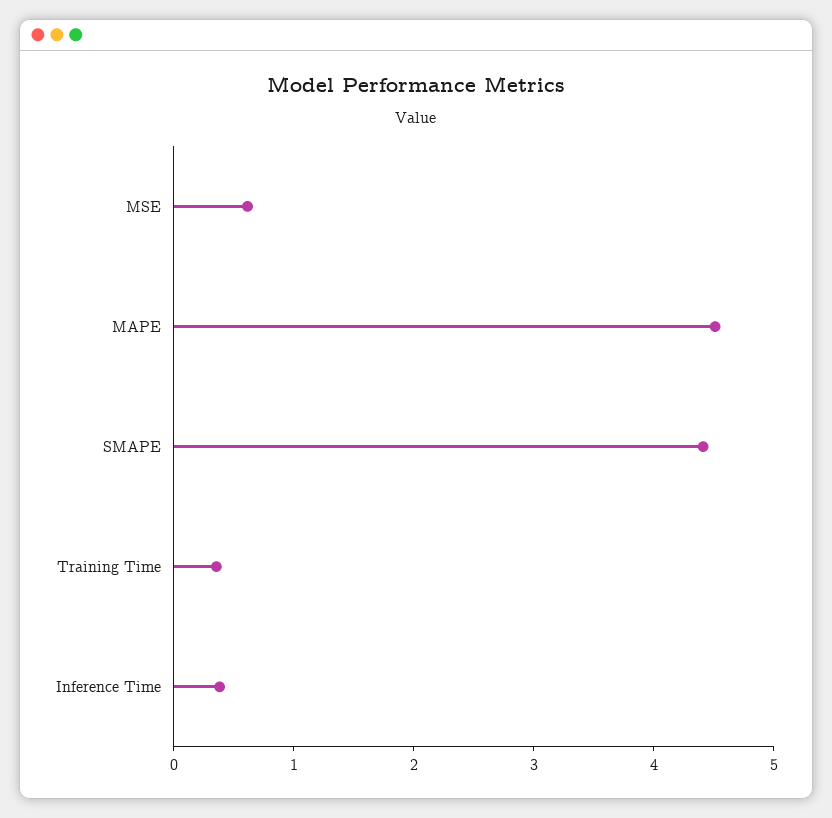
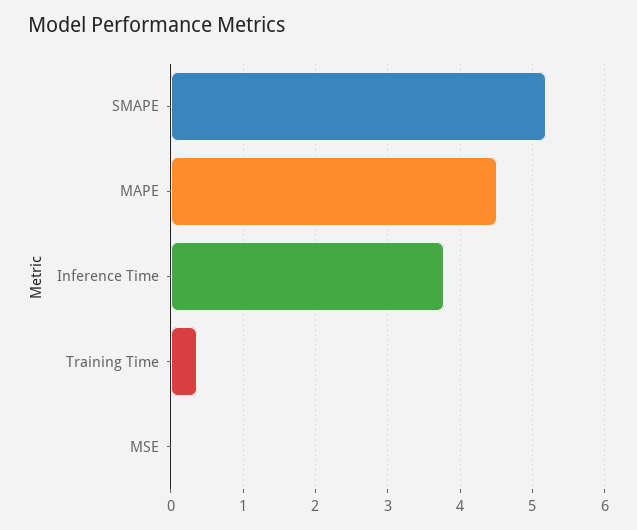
  {
-   "MSE": 0.6,
+   "MSE": 0,
    "MAPE": 4.5,
-   "SMAPE": 4.4,
+   "SMAPE": 5.2,
    "Training Time": 0.4,
-   "Inference Time": 0.4
+   "Inference Time": 3.8
  }

